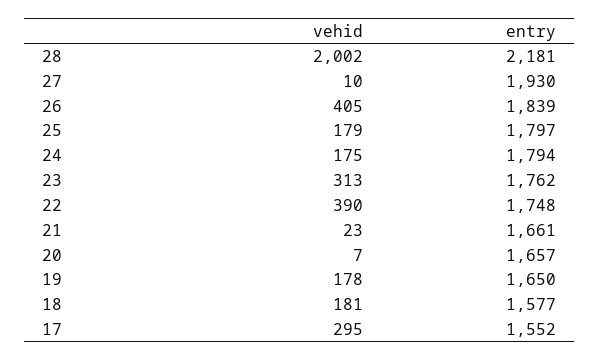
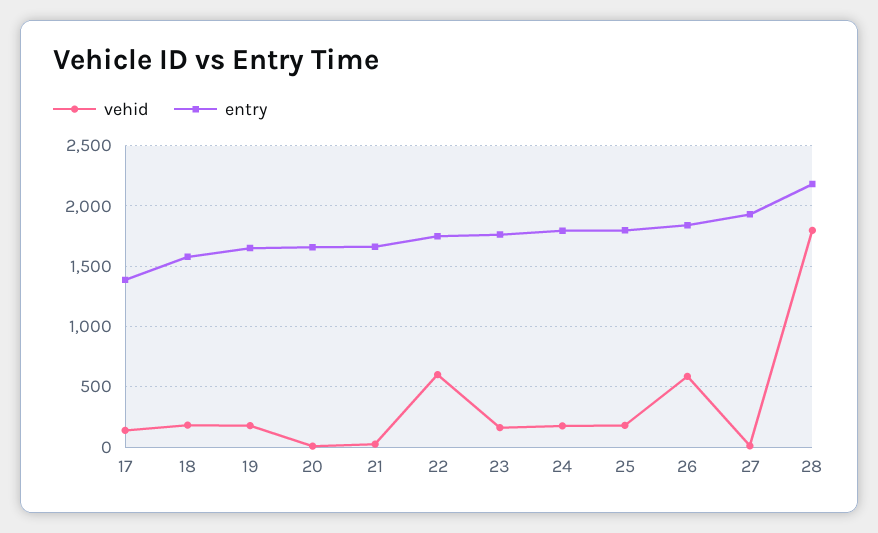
  {
    "vehid": {
-     "28": 2002,
+     "28": 1800,
      "27": 10,
-     "26": 405,
+     "26": 600,
      "25": 179,
      "24": 175,
-     "23": 313,
+     "23": 150,
-     "22": 390,
+     "22": 600,
      "21": 23,
      "20": 7,
      "19": 178,
      "18": 181,
-     "17": 295
+     "17": 150
    },
    "entry": {
      "28": 2181,
      "27": 1930,
      "26": 1839,
      "25": 1797,
      "24": 1794,
      "23": 1762,
      "22": 1748,
      "21": 1661,
      "20": 1657,
      "19": 1650,
      "18": 1577,
-     "17": 1552
+     "17": 1400
    }
  }

